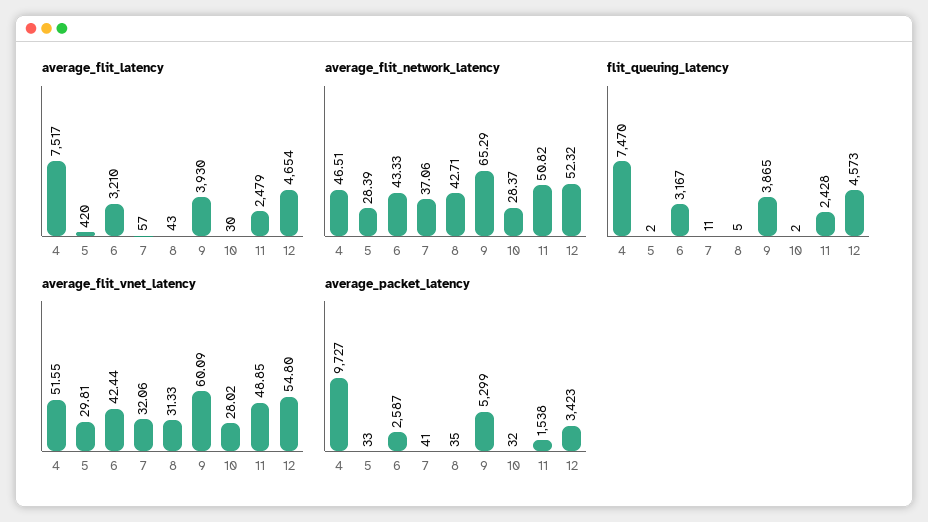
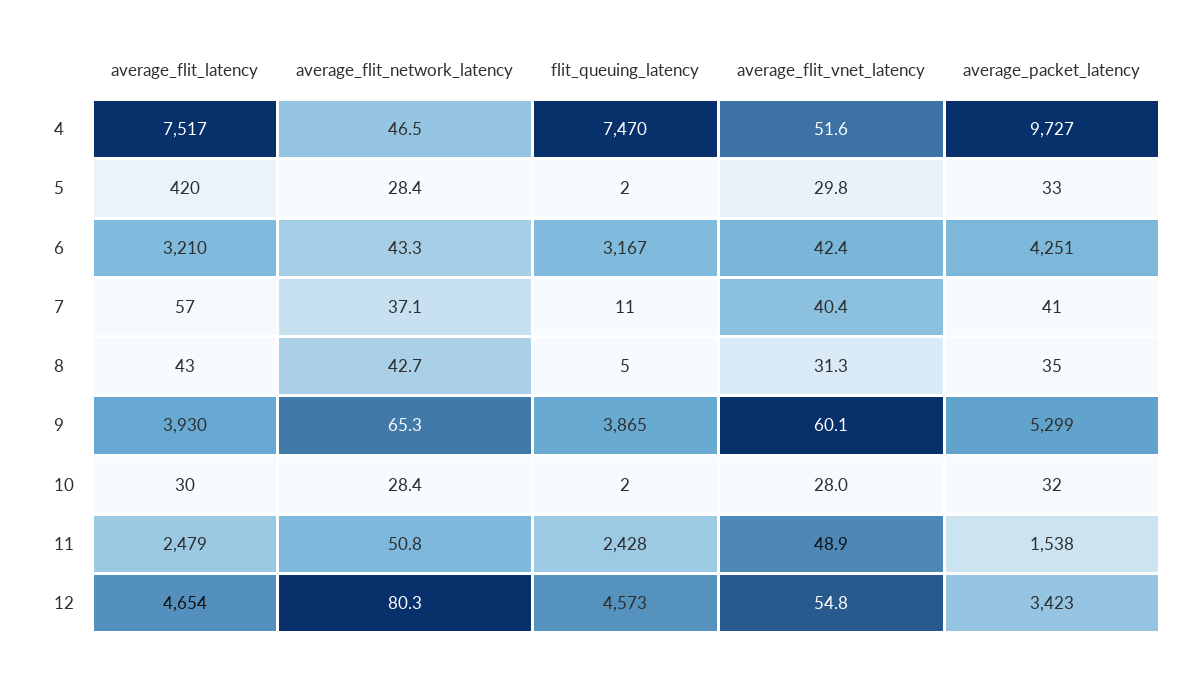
  {
    "average_flit_latency": {
      "4": 7517,
      "5": 420,
      "6": 3210,
      "7": 57,
      "8": 43,
      "9": 3930,
      "10": 30,
      "11": 2479,
      "12": 4654
    },
    "average_flit_network_latency": {
      "4": 46.51,
      "5": 28.39,
      "6": 43.33,
      "7": 37.06,
      "8": 42.71,
      "9": 65.29,
      "10": 28.37,
      "11": 50.82,
-     "12": 52.32
+     "12": 80.3
    },
    "flit_queuing_latency": {
      "4": 7470,
      "5": 2,
      "6": 3167,
      "7": 11,
      "8": 5,
      "9": 3865,
      "10": 2,
      "11": 2428,
      "12": 4573
    },
    "average_flit_vnet_latency": {
      "4": 51.55,
      "5": 29.81,
      "6": 42.44,
-     "7": 32.06,
+     "7": 40.4,
      "8": 31.33,
      "9": 60.09,
      "10": 28.02,
      "11": 48.85,
      "12": 54.8
    },
    "average_packet_latency": {
      "4": 9727,
      "5": 33,
-     "6": 2587,
+     "6": 4251,
      "7": 41,
      "8": 35,
      "9": 5299,
      "10": 32,
      "11": 1538,
      "12": 3423
    }
  }

